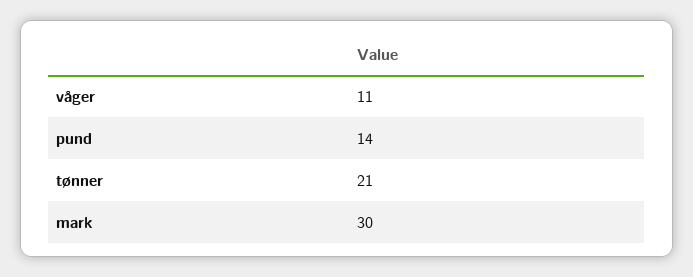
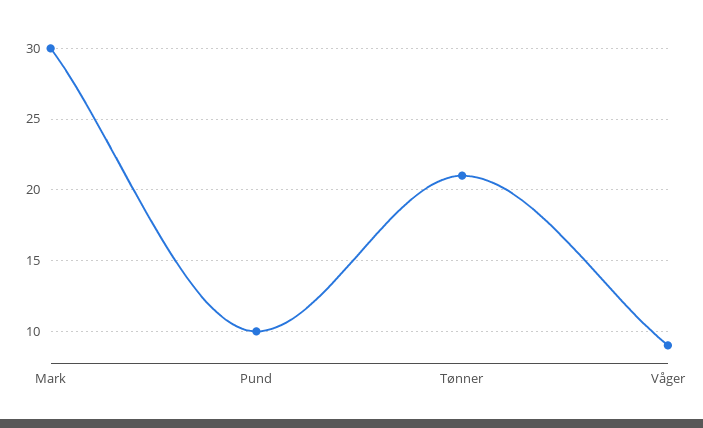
  {
-   "våger": 11,
+   "våger": 9,
-   "pund": 14,
+   "pund": 10,
    "tønner": 21,
    "mark": 30
  }

